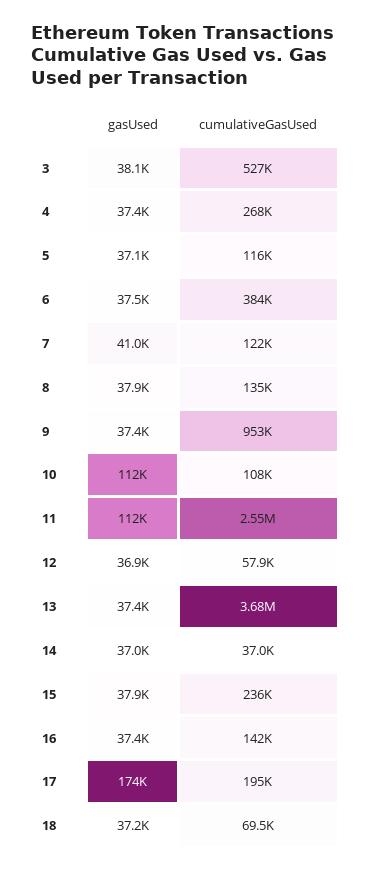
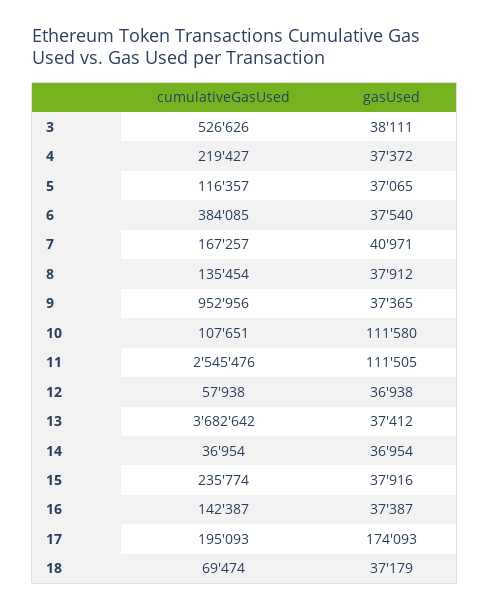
  {
    "gasUsed": {
      "3": 38111,
      "4": 37372,
      "5": 37065,
      "6": 37540,
      "7": 40971,
      "8": 37912,
      "9": 37365,
      "10": 111580,
      "11": 111505,
      "12": 36938,
      "13": 37412,
      "14": 36954,
      "15": 37916,
      "16": 37387,
      "17": 174093,
      "18": 37179
    },
    "cumulativeGasUsed": {
      "3": 526626,
-     "4": 268000,
+     "4": 219427,
      "5": 116357,
      "6": 384085,
-     "7": 122000,
+     "7": 167257,
      "8": 135454,
      "9": 952956,
      "10": 107651,
      "11": 2545476,
      "12": 57938,
      "13": 3682642,
      "14": 36954,
      "15": 235774,
      "16": 142387,
      "17": 195093,
      "18": 69474
    }
  }

